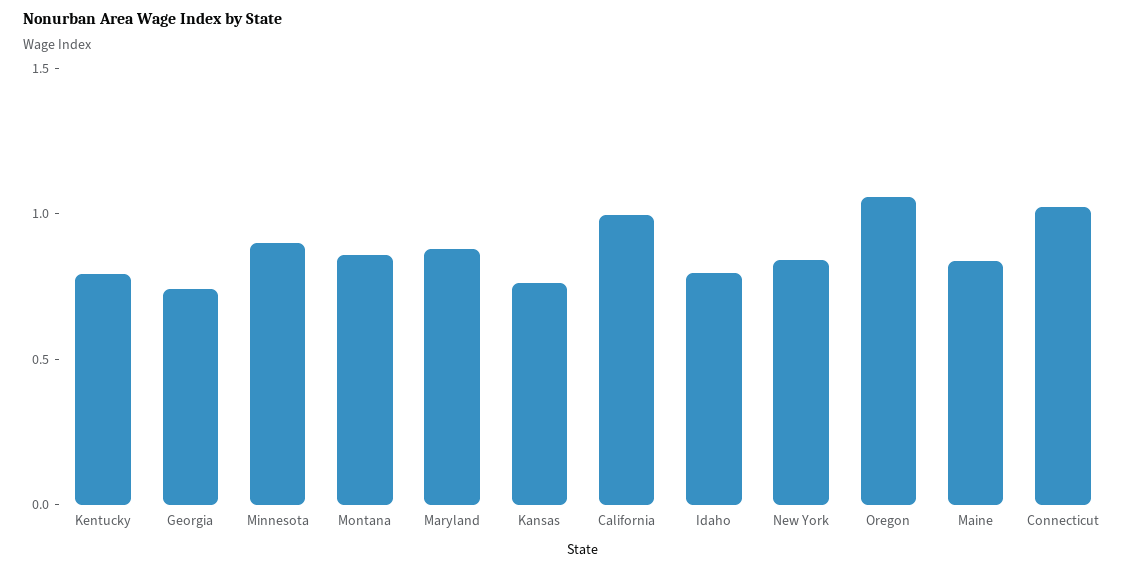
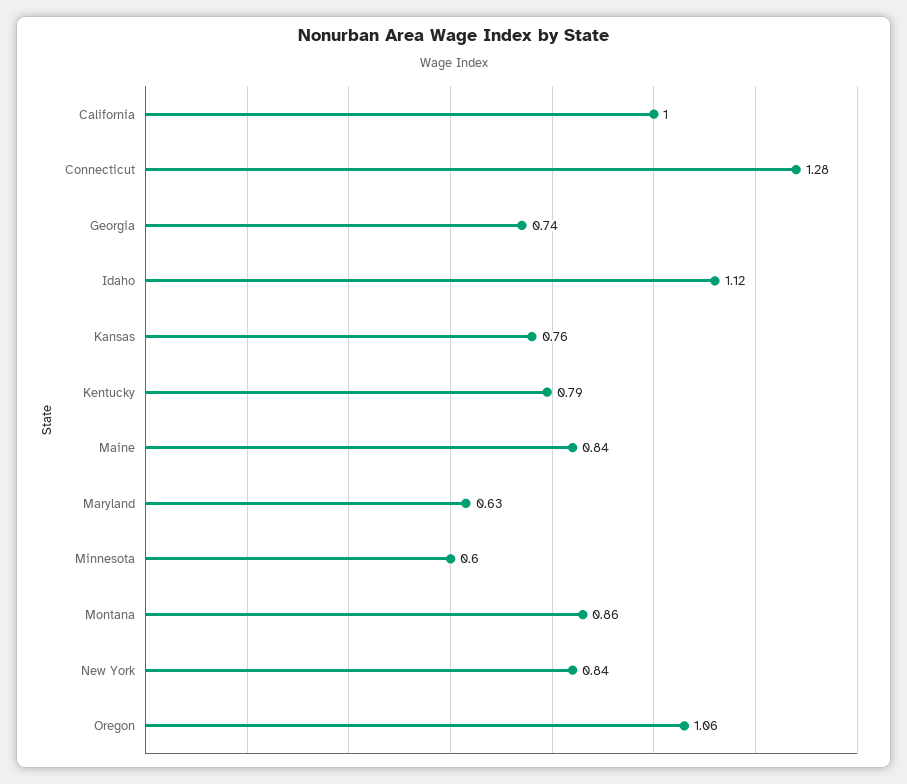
  {
    "Kentucky": 0.79,
    "Georgia": 0.74,
-   "Minnesota": 0.9,
+   "Minnesota": 0.6,
    "Montana": 0.86,
-   "Maryland": 0.9,
+   "Maryland": 0.63,
    "Kansas": 0.76,
    "California": 1,
-   "Idaho": 0.8,
+   "Idaho": 1.12,
    "New York": 0.84,
    "Oregon": 1.06,
    "Maine": 0.84,
-   "Connecticut": 1
+   "Connecticut": 1.28
  }

